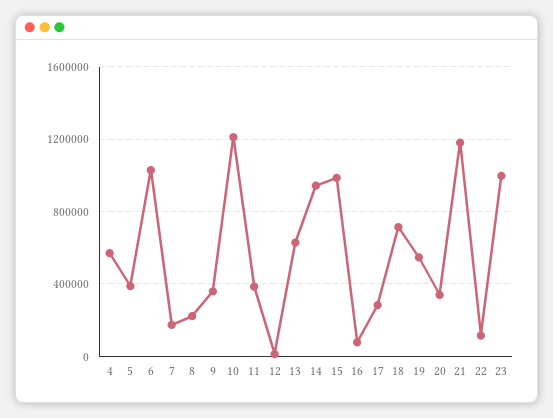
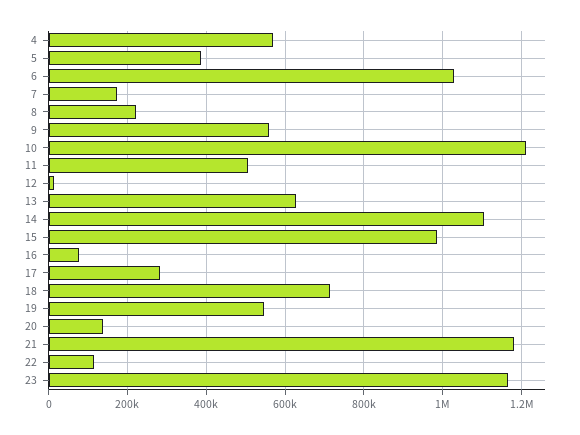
  {
    "4": 580000,
    "5": 380000,
    "6": 1020000,
    "7": 180000,
    "8": 220000,
-   "9": 350000,
+   "9": 560000,
    "10": 1220000,
-   "11": 400000,
+   "11": 500000,
    "12": 20000,
    "13": 620000,
-   "14": 950000,
+   "14": 1100000,
    "15": 980000,
    "16": 80000,
    "17": 280000,
    "18": 720000,
    "19": 540000,
-   "20": 350000,
+   "20": 140000,
    "21": 1180000,
    "22": 120000,
-   "23": 1000000
+   "23": 1160000
  }

